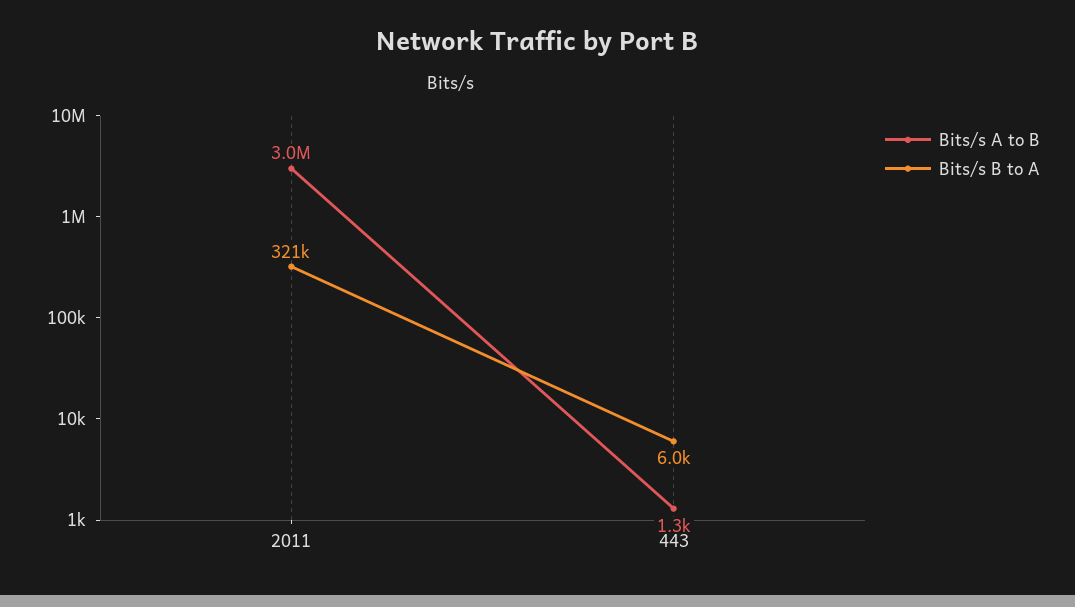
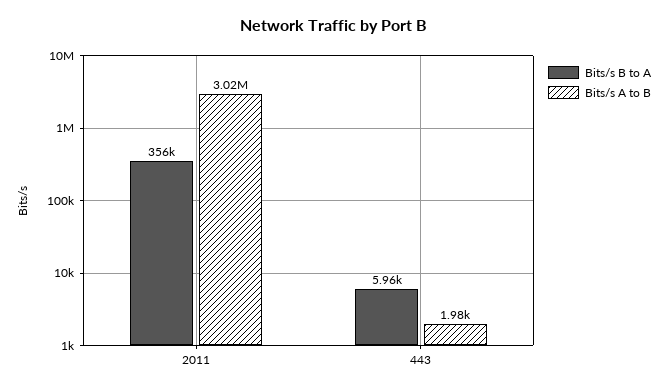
  {
    "Bits/s A to B": {
      "2011": 3020000,
-     "443": 1300
+     "443": 1980
    },
    "Bits/s B to A": {
-     "2011": 321000,
+     "2011": 356000,
      "443": 5960
    }
  }

